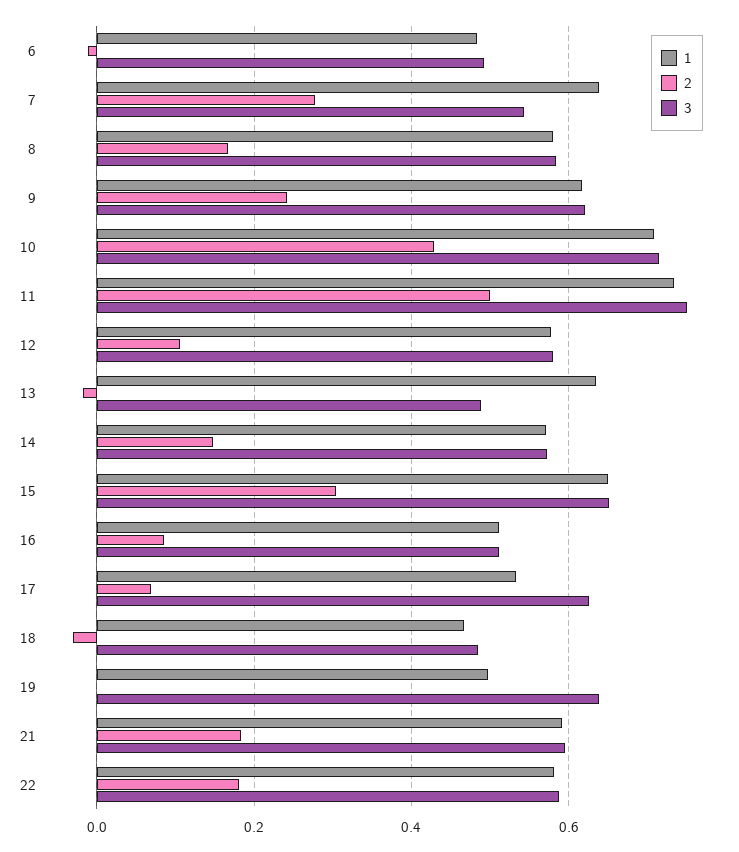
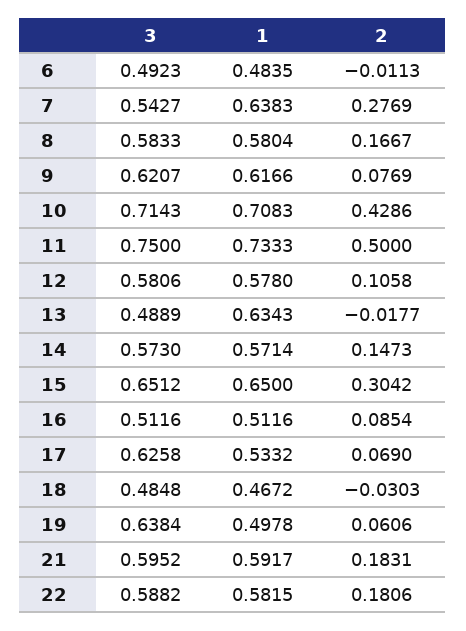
  {
    "1": {
      "6": 0.4835,
      "7": 0.6383,
      "8": 0.5804,
      "9": 0.6166,
      "10": 0.7083,
      "11": 0.7333,
      "12": 0.578,
      "13": 0.6343,
      "14": 0.5714,
      "15": 0.65,
      "16": 0.5116,
      "17": 0.5332,
      "18": 0.4672,
      "19": 0.4978,
      "21": 0.5917,
      "22": 0.5815
    },
    "2": {
      "6": -0.0113,
      "7": 0.2769,
      "8": 0.1667,
-     "9": 0.24,
+     "9": 0.0769,
      "10": 0.4286,
      "11": 0.5,
      "12": 0.1058,
      "13": -0.0177,
      "14": 0.1473,
      "15": 0.3042,
      "16": 0.0854,
      "17": 0.069,
      "18": -0.0303,
-     "19": 0,
+     "19": 0.0606,
      "21": 0.1831,
      "22": 0.1806
    },
    "3": {
      "6": 0.4923,
      "7": 0.5427,
      "8": 0.5833,
      "9": 0.6207,
      "10": 0.7143,
      "11": 0.75,
      "12": 0.5806,
      "13": 0.4889,
      "14": 0.573,
      "15": 0.6512,
      "16": 0.5116,
      "17": 0.6258,
      "18": 0.4848,
      "19": 0.6384,
      "21": 0.5952,
      "22": 0.5882
    }
  }

